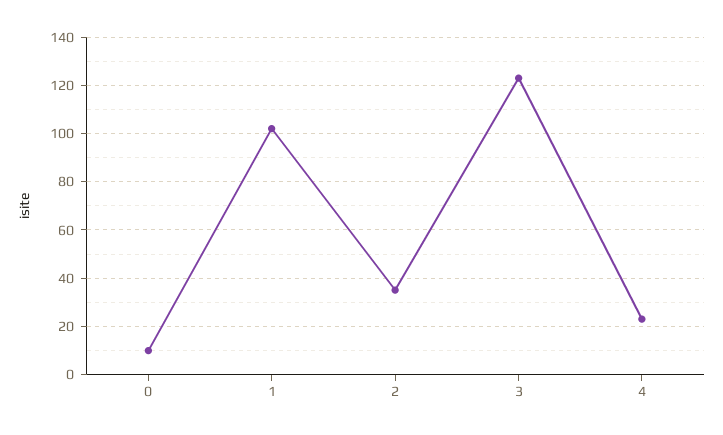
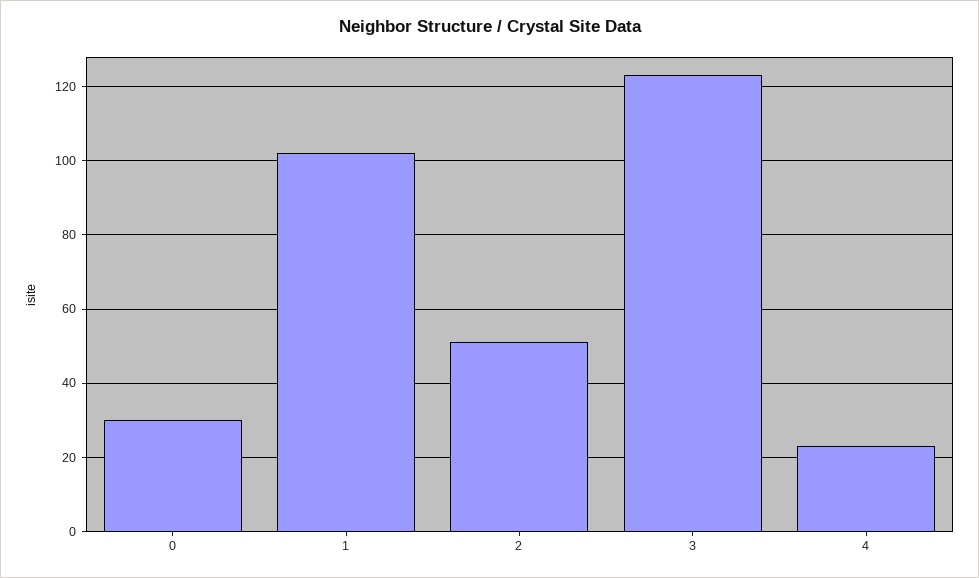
  {
-   "0": 10,
+   "0": 30,
    "1": 100,
-   "2": 35,
+   "2": 50,
    "3": 125,
    "4": 25
  }

